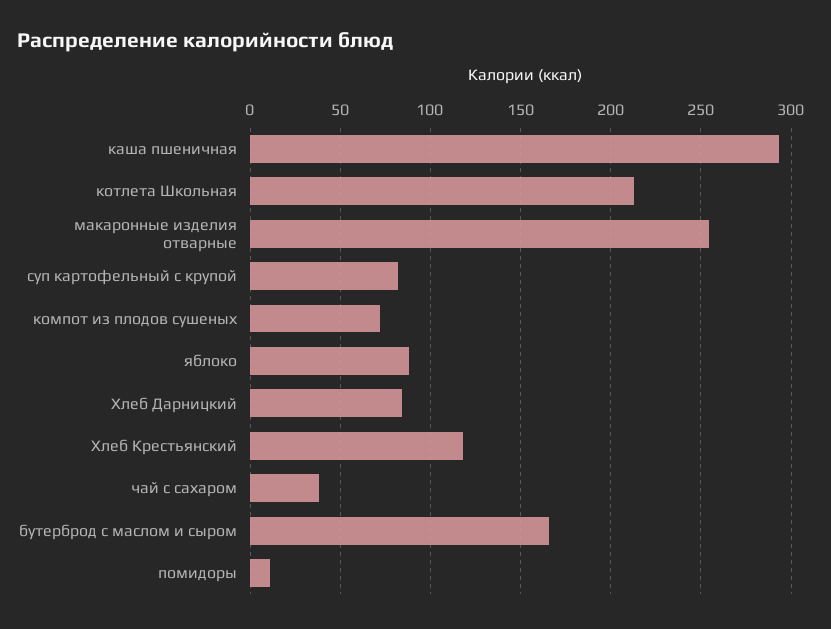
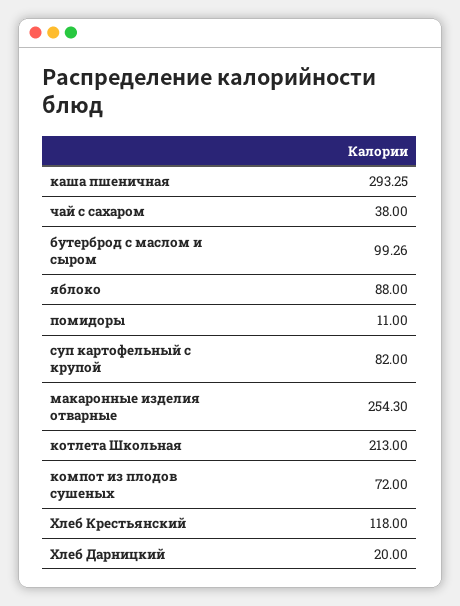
  {
    "каша пшеничная": 293.25,
    "котлета Школьная": 213,
    "макаронные изделия отварные": 254.3,
    "суп картофельный с крупой": 82,
    "компот из плодов сушеных": 72,
    "яблоко": 88,
-   "Хлеб Дарницкий": 85,
+   "Хлеб Дарницкий": 20,
    "Хлеб Крестьянский": 118,
    "чай с сахаром": 38,
-   "бутерброд с маслом и сыром": 165,
+   "бутерброд с маслом и сыром": 99.26,
    "помидоры": 11
  }

